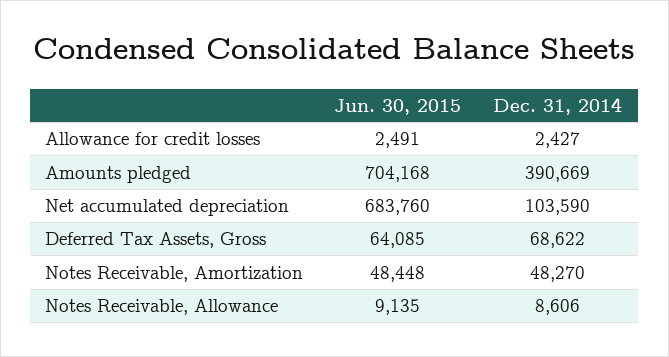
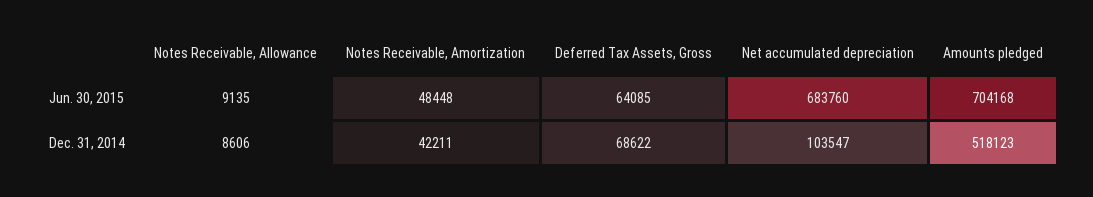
  {
    "Jun. 30, 2015": {
-     "Allowance for credit losses": 2491,
      "Amounts pledged": 704168,
      "Net accumulated depreciation": 683760,
      "Deferred Tax Assets, Gross": 64085,
      "Notes Receivable, Amortization": 48448,
      "Notes Receivable, Allowance": 9135
    },
    "Dec. 31, 2014": {
-     "Allowance for credit losses": 2427,
-     "Amounts pledged": 390669,
+     "Amounts pledged": 518123,
-     "Net accumulated depreciation": 103590,
+     "Net accumulated depreciation": 103547,
      "Deferred Tax Assets, Gross": 68622,
-     "Notes Receivable, Amortization": 48270,
+     "Notes Receivable, Amortization": 42211,
      "Notes Receivable, Allowance": 8606
    }
  }

